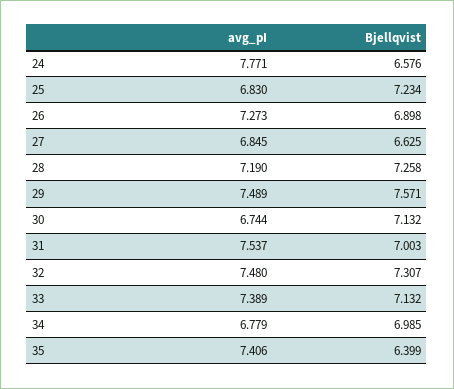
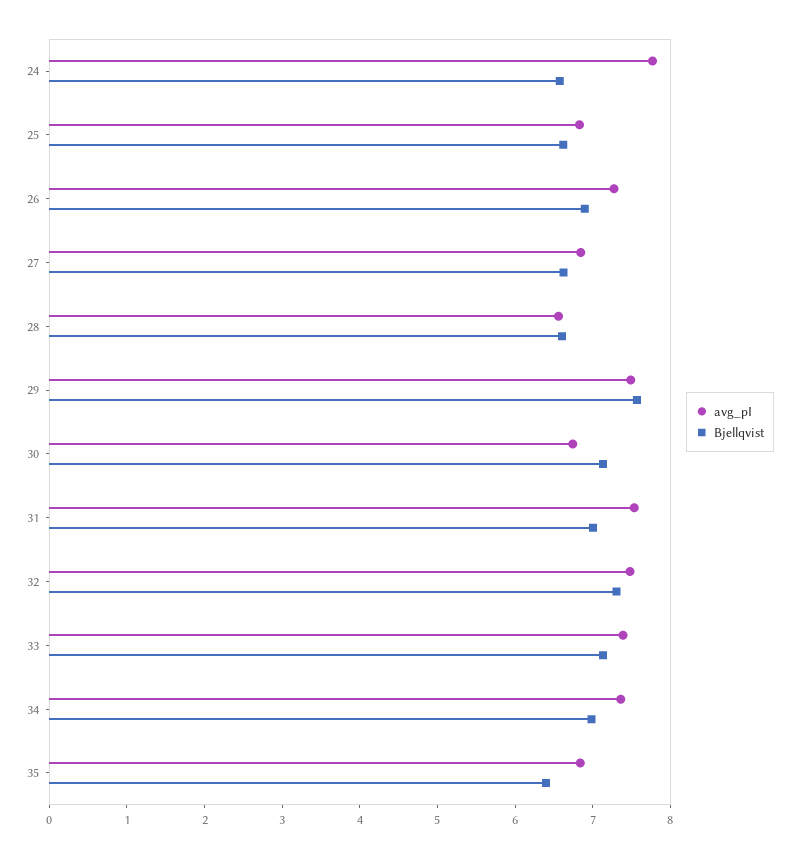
  {
    "avg_pI": {
      "24": 7.771,
      "25": 6.83,
      "26": 7.273,
      "27": 6.845,
-     "28": 7.19,
+     "28": 6.6,
      "29": 7.489,
      "30": 6.744,
      "31": 7.537,
      "32": 7.48,
      "33": 7.389,
-     "34": 6.779,
+     "34": 7.4,
-     "35": 7.406
+     "35": 6.8
    },
    "Bjellqvist": {
      "24": 6.576,
-     "25": 7.234,
+     "25": 6.6,
      "26": 6.898,
      "27": 6.625,
-     "28": 7.258,
+     "28": 6.6,
      "29": 7.571,
      "30": 7.132,
      "31": 7.003,
      "32": 7.307,
      "33": 7.132,
      "34": 6.985,
      "35": 6.399
    }
  }

